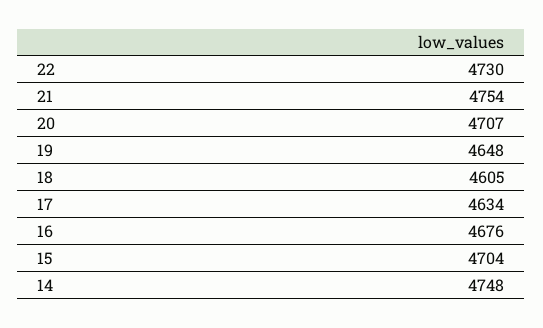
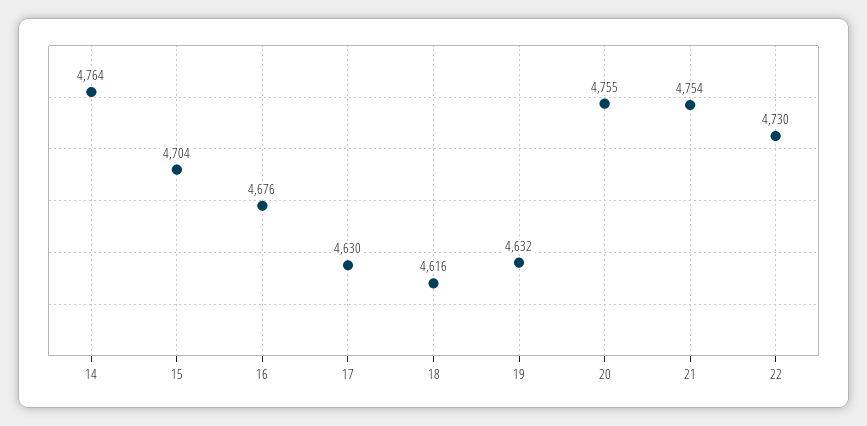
  {
    "22": 4730,
    "21": 4754,
-   "20": 4707,
+   "20": 4755,
-   "19": 4648,
+   "19": 4632,
-   "18": 4605,
+   "18": 4616,
-   "17": 4634,
+   "17": 4630,
    "16": 4676,
    "15": 4704,
-   "14": 4748
+   "14": 4764
  }

